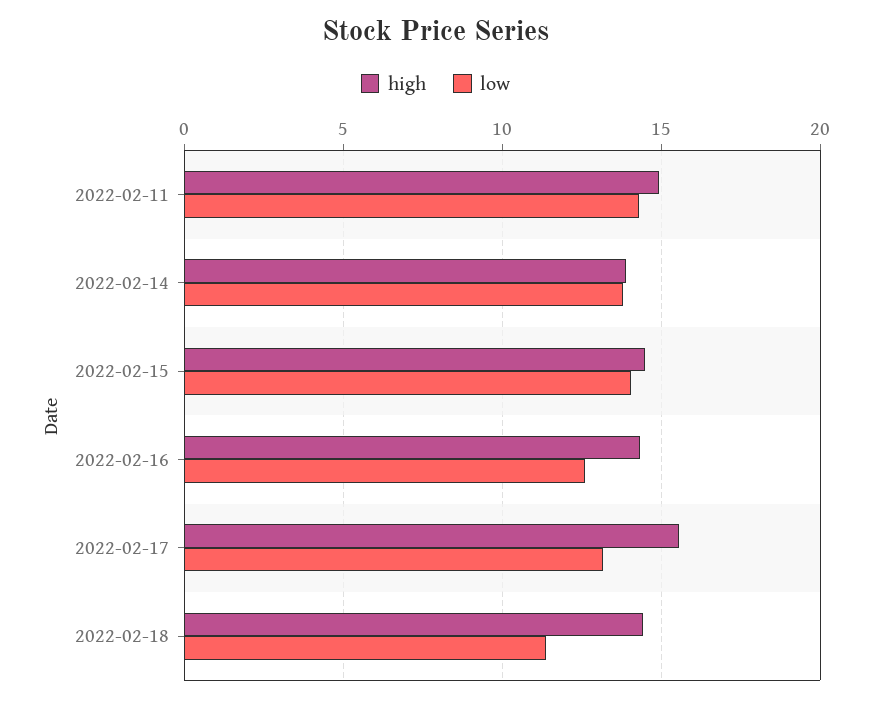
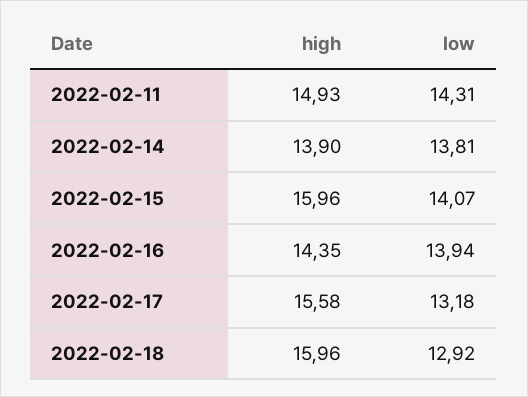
  {
    "high": {
      "2022-02-11": 14.93,
      "2022-02-14": 13.9,
-     "2022-02-15": 14.5,
+     "2022-02-15": 15.96,
      "2022-02-16": 14.35,
      "2022-02-17": 15.58,
-     "2022-02-18": 14.5
+     "2022-02-18": 15.96
    },
    "low": {
      "2022-02-11": 14.31,
      "2022-02-14": 13.81,
      "2022-02-15": 14.07,
-     "2022-02-16": 12.5,
+     "2022-02-16": 13.94,
      "2022-02-17": 13.18,
-     "2022-02-18": 11.5
+     "2022-02-18": 12.92
    }
  }

